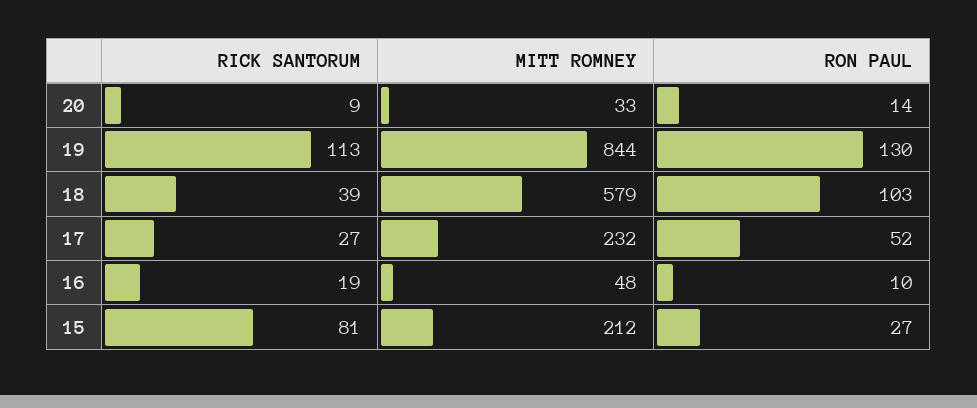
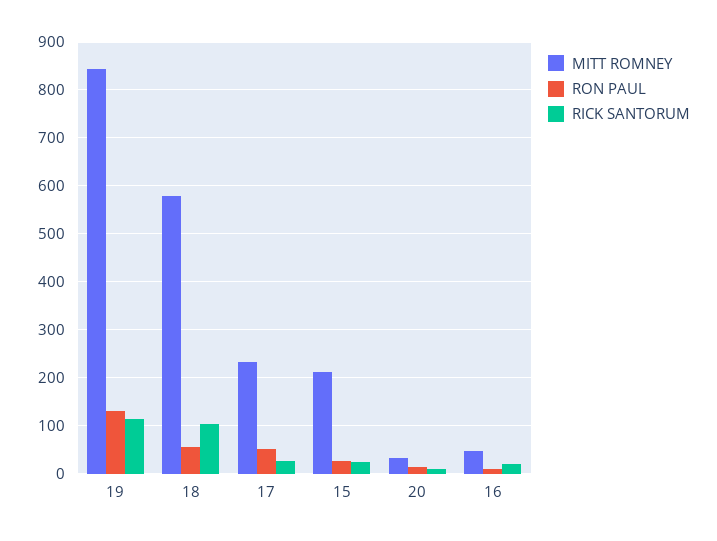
  {
    "RICK SANTORUM": {
      "20": 9,
      "19": 113,
-     "18": 39,
+     "18": 100,
      "17": 27,
      "16": 19,
-     "15": 81
+     "15": 20
    },
    "MITT ROMNEY": {
      "20": 33,
      "19": 844,
      "18": 579,
      "17": 232,
      "16": 48,
      "15": 212
    },
    "RON PAUL": {
      "20": 14,
      "19": 130,
-     "18": 103,
+     "18": 60,
      "17": 52,
      "16": 10,
      "15": 27
    }
  }

